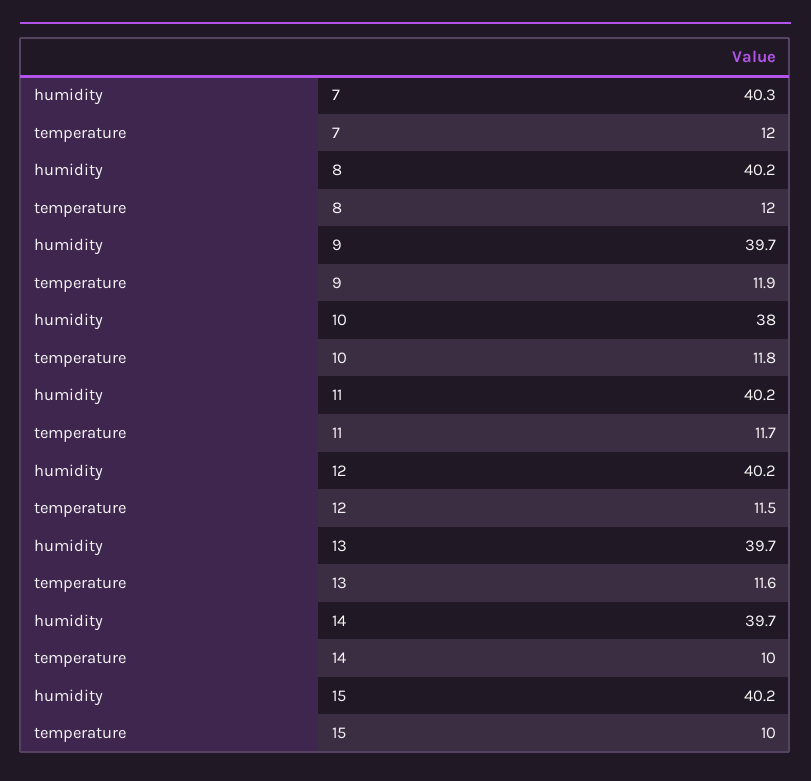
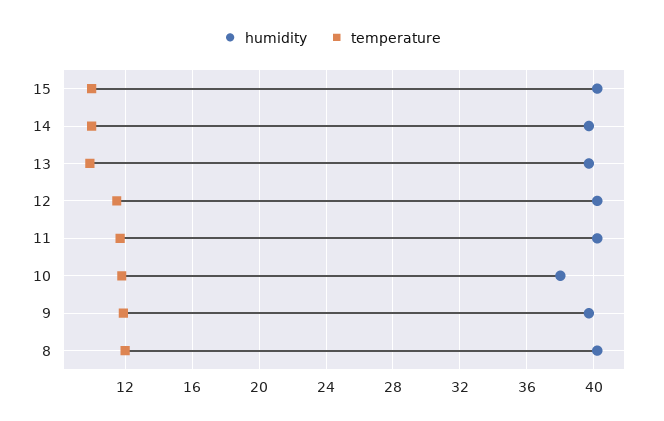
  {
    "humidity": {
-     "7": 40.3,
      "8": 40.2,
      "9": 39.7,
      "10": 38,
      "11": 40.2,
      "12": 40.2,
      "13": 39.7,
      "14": 39.7,
      "15": 40.2
    },
    "temperature": {
-     "7": 12,
      "8": 12,
      "9": 11.9,
      "10": 11.8,
      "11": 11.7,
      "12": 11.5,
-     "13": 11.6,
+     "13": 10,
      "14": 10,
      "15": 10
    }
  }

